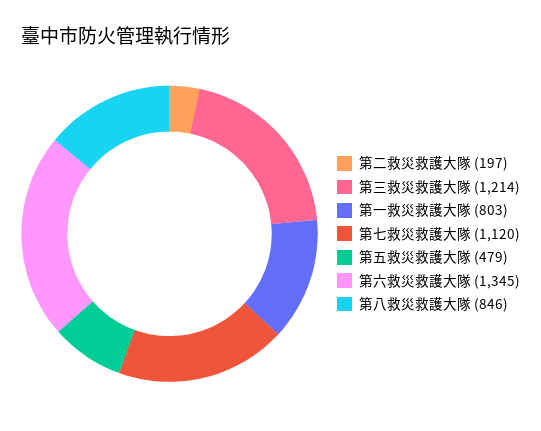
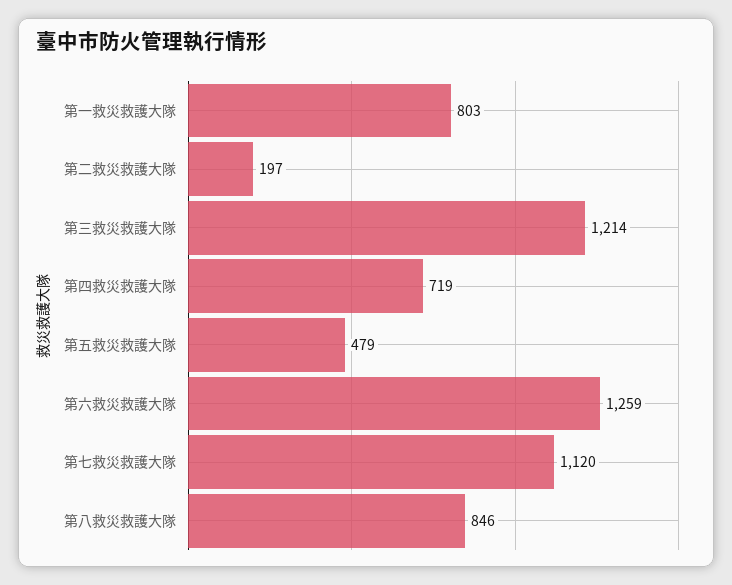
  {
    "第二救災救護大隊": 197,
    "第三救災救護大隊": 1214,
    "第一救災救護大隊": 803,
    "第七救災救護大隊": 1120,
    "第五救災救護大隊": 479,
-   "第六救災救護大隊": 1345,
+   "第六救災救護大隊": 1259,
-   "第八救災救護大隊": 846
+   "第八救災救護大隊": 846,
+   "第四救災救護大隊": 719
  }

